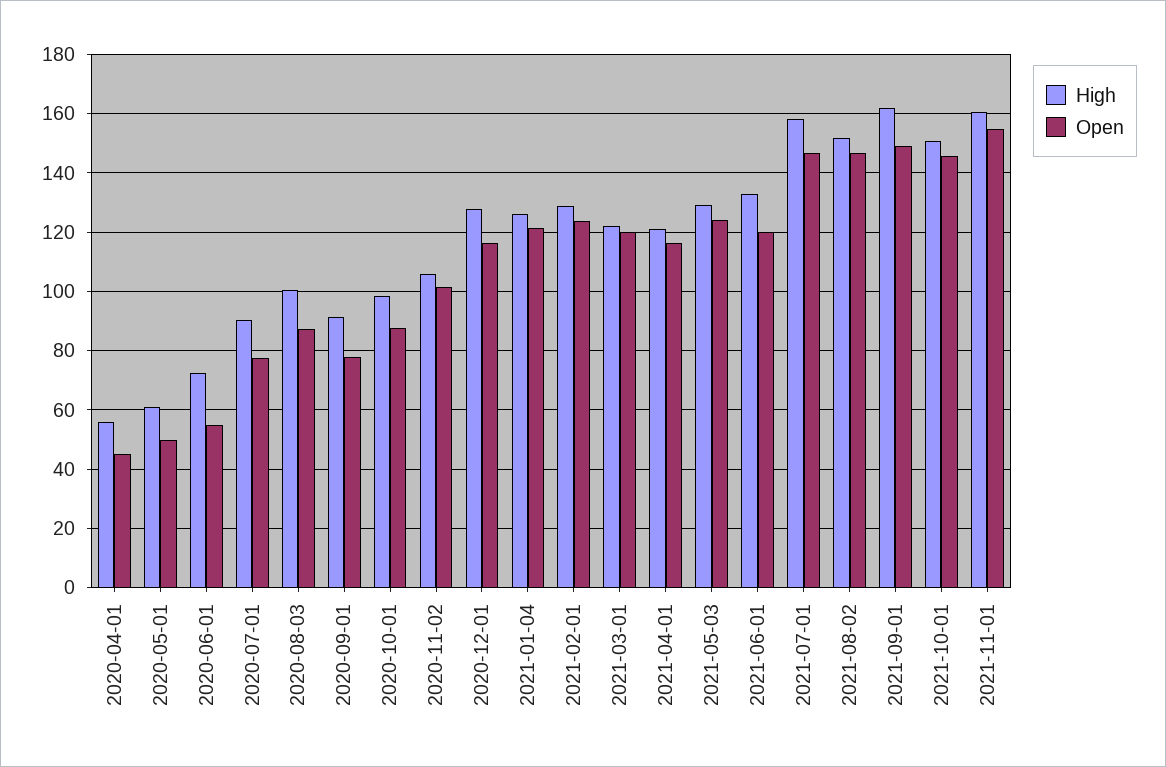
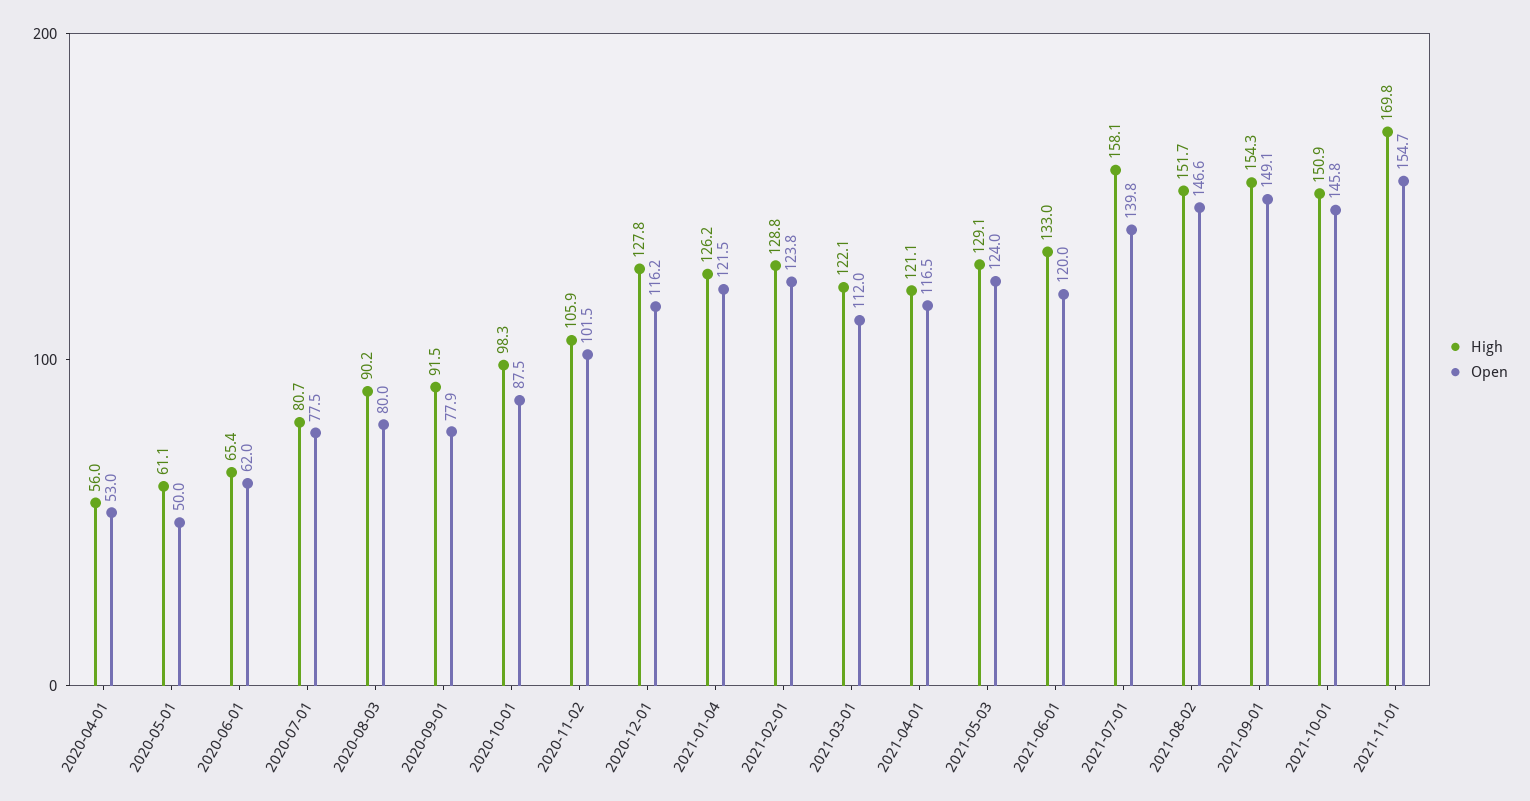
  {
    "High": {
      "2020-04-01": 56,
      "2020-05-01": 61.1,
-     "2020-06-01": 72.5,
+     "2020-06-01": 65.4,
-     "2020-07-01": 90,
+     "2020-07-01": 80.7,
-     "2020-08-03": 100,
+     "2020-08-03": 90.2,
      "2020-09-01": 91.5,
      "2020-10-01": 98.3,
      "2020-11-02": 105.9,
      "2020-12-01": 127.8,
      "2021-01-04": 126.2,
      "2021-02-01": 128.8,
      "2021-03-01": 122.1,
      "2021-04-01": 121.1,
      "2021-05-03": 129.1,
      "2021-06-01": 133,
      "2021-07-01": 158.1,
      "2021-08-02": 151.7,
-     "2021-09-01": 162.5,
+     "2021-09-01": 154.3,
      "2021-10-01": 150.9,
-     "2021-11-01": 160
+     "2021-11-01": 169.8
    },
    "Open": {
-     "2020-04-01": 45,
+     "2020-04-01": 53,
      "2020-05-01": 50,
-     "2020-06-01": 55,
+     "2020-06-01": 62,
      "2020-07-01": 77.5,
-     "2020-08-03": 87.5,
+     "2020-08-03": 80,
      "2020-09-01": 77.9,
      "2020-10-01": 87.5,
      "2020-11-02": 101.5,
      "2020-12-01": 116.2,
      "2021-01-04": 121.5,
      "2021-02-01": 123.8,
-     "2021-03-01": 120,
+     "2021-03-01": 112,
      "2021-04-01": 116.5,
      "2021-05-03": 124,
      "2021-06-01": 120,
-     "2021-07-01": 147.5,
+     "2021-07-01": 139.8,
      "2021-08-02": 146.6,
      "2021-09-01": 149.1,
      "2021-10-01": 145.8,
      "2021-11-01": 154.7
    }
  }

